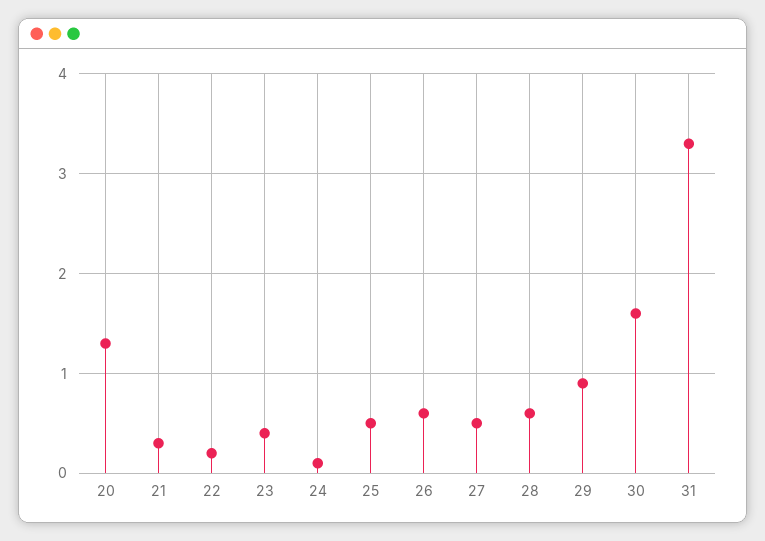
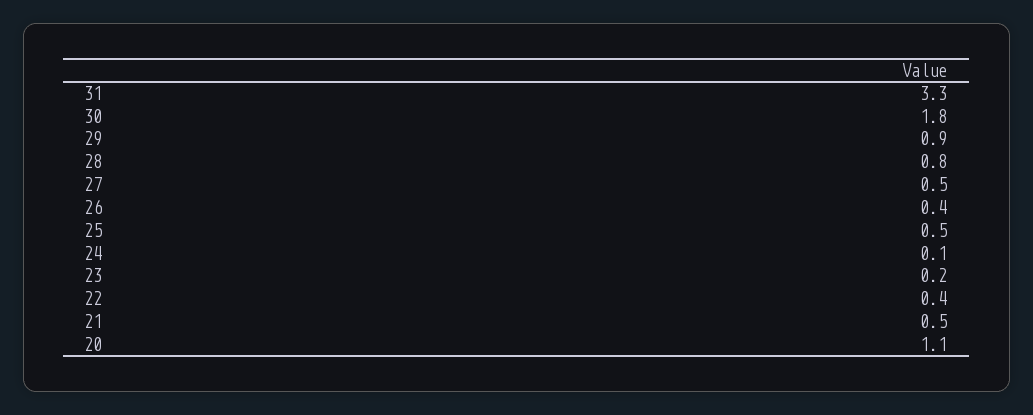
  {
-   "20": 1.3,
+   "20": 1.1,
-   "21": 0.3,
+   "21": 0.5,
-   "22": 0.2,
+   "22": 0.4,
-   "23": 0.4,
+   "23": 0.2,
    "24": 0.1,
    "25": 0.5,
-   "26": 0.6,
+   "26": 0.4,
    "27": 0.5,
-   "28": 0.6,
+   "28": 0.8,
    "29": 0.9,
-   "30": 1.6,
+   "30": 1.8,
    "31": 3.3
  }

